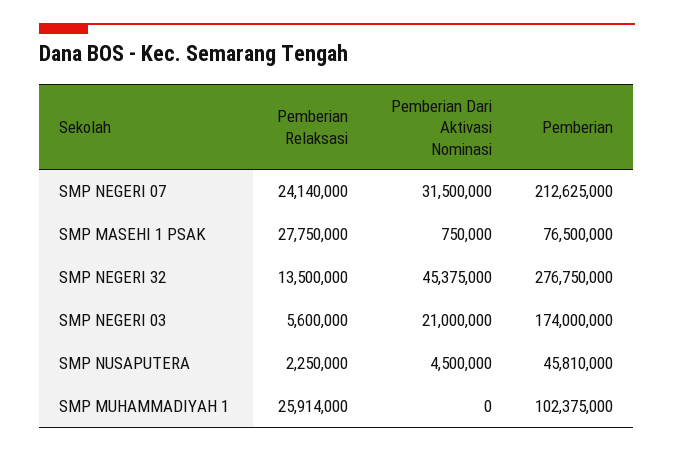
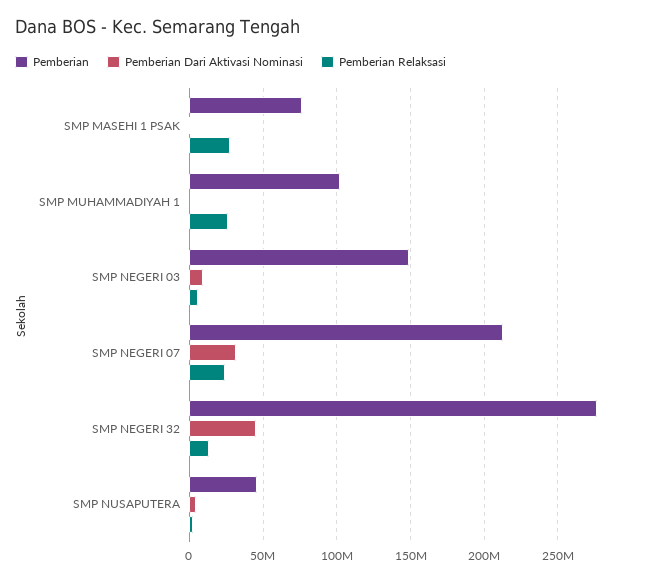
  {
    "Pemberian Relaksasi": {
      "SMP NEGERI 07": 24140000,
      "SMP MASEHI 1 PSAK": 27750000,
      "SMP NEGERI 32": 13500000,
      "SMP NEGERI 03": 5600000,
      "SMP NUSAPUTERA": 2250000,
      "SMP MUHAMMADIYAH 1": 25914000
    },
    "Pemberian Dari Aktivasi Nominasi": {
      "SMP NEGERI 07": 31500000,
      "SMP MASEHI 1 PSAK": 750000,
      "SMP NEGERI 32": 45375000,
-     "SMP NEGERI 03": 21000000,
+     "SMP NEGERI 03": 10000000,
      "SMP NUSAPUTERA": 4500000,
      "SMP MUHAMMADIYAH 1": 0
    },
    "Pemberian": {
      "SMP NEGERI 07": 212625000,
      "SMP MASEHI 1 PSAK": 76500000,
      "SMP NEGERI 32": 276750000,
-     "SMP NEGERI 03": 174000000,
+     "SMP NEGERI 03": 150000000,
      "SMP NUSAPUTERA": 45810000,
      "SMP MUHAMMADIYAH 1": 102375000
    }
  }

